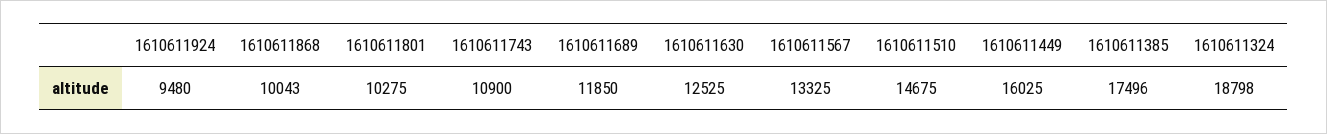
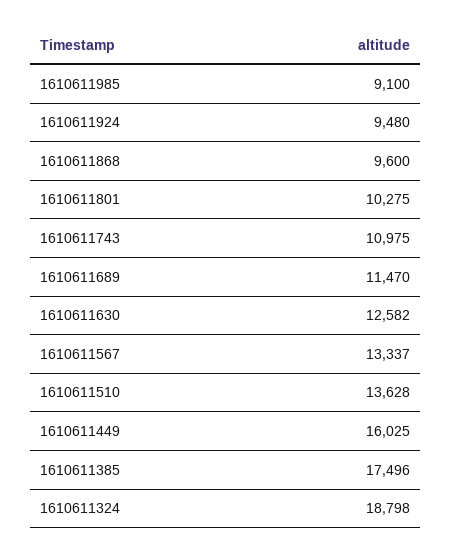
  {
    "1610611924": 9480,
-   "1610611868": 10043,
+   "1610611868": 9600,
    "1610611801": 10275,
-   "1610611743": 10900,
+   "1610611743": 10975,
-   "1610611689": 11850,
+   "1610611689": 11470,
-   "1610611630": 12525,
+   "1610611630": 12582,
-   "1610611567": 13325,
+   "1610611567": 13337,
-   "1610611510": 14675,
+   "1610611510": 13628,
    "1610611449": 16025,
    "1610611385": 17496,
-   "1610611324": 18798
+   "1610611324": 18798,
+   "1610611985": 9100
  }

